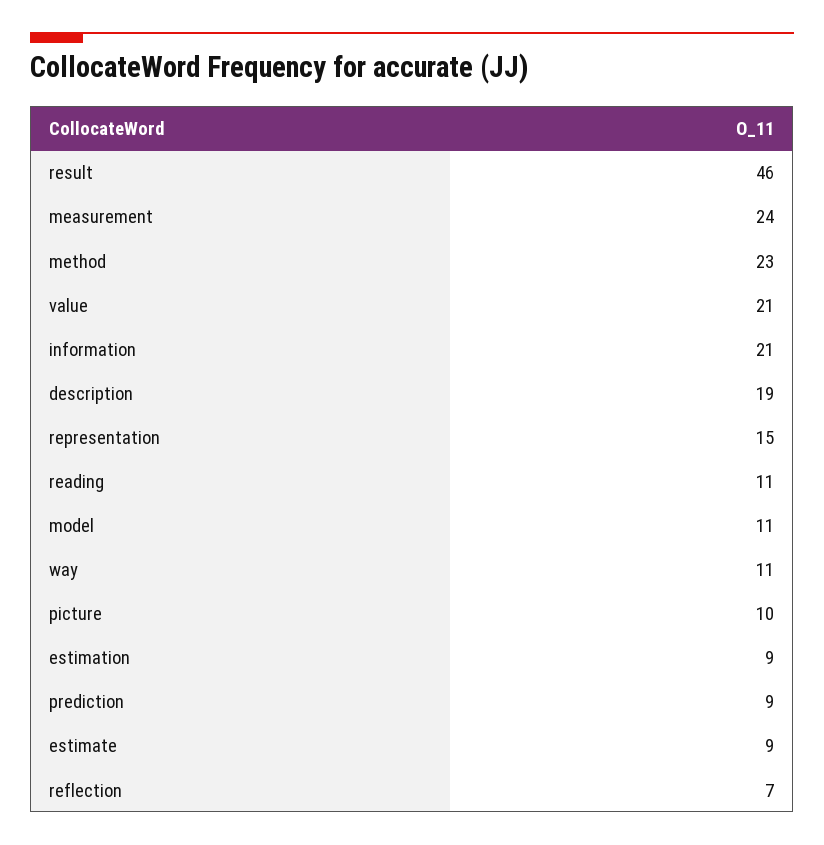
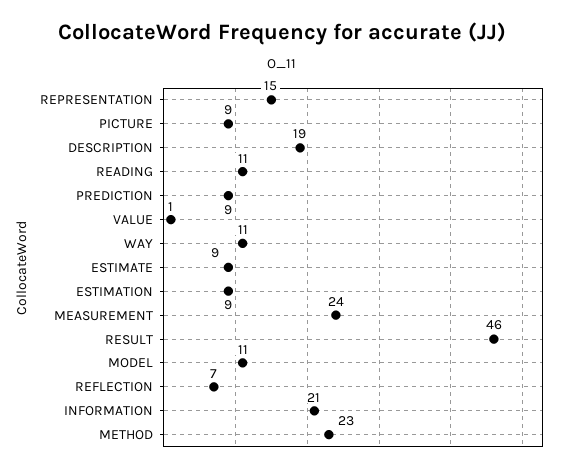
  {
    "result": 46,
    "measurement": 24,
    "method": 23,
-   "value": 21,
+   "value": 1,
    "information": 21,
    "description": 19,
    "representation": 15,
    "reading": 11,
    "model": 11,
    "way": 11,
-   "picture": 10,
+   "picture": 9,
    "estimation": 9,
    "prediction": 9,
    "estimate": 9,
    "reflection": 7
  }

